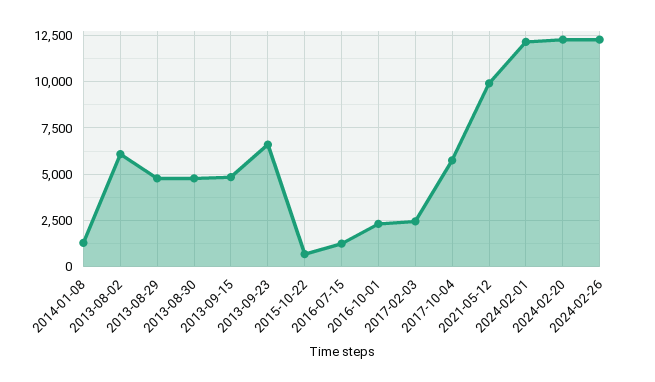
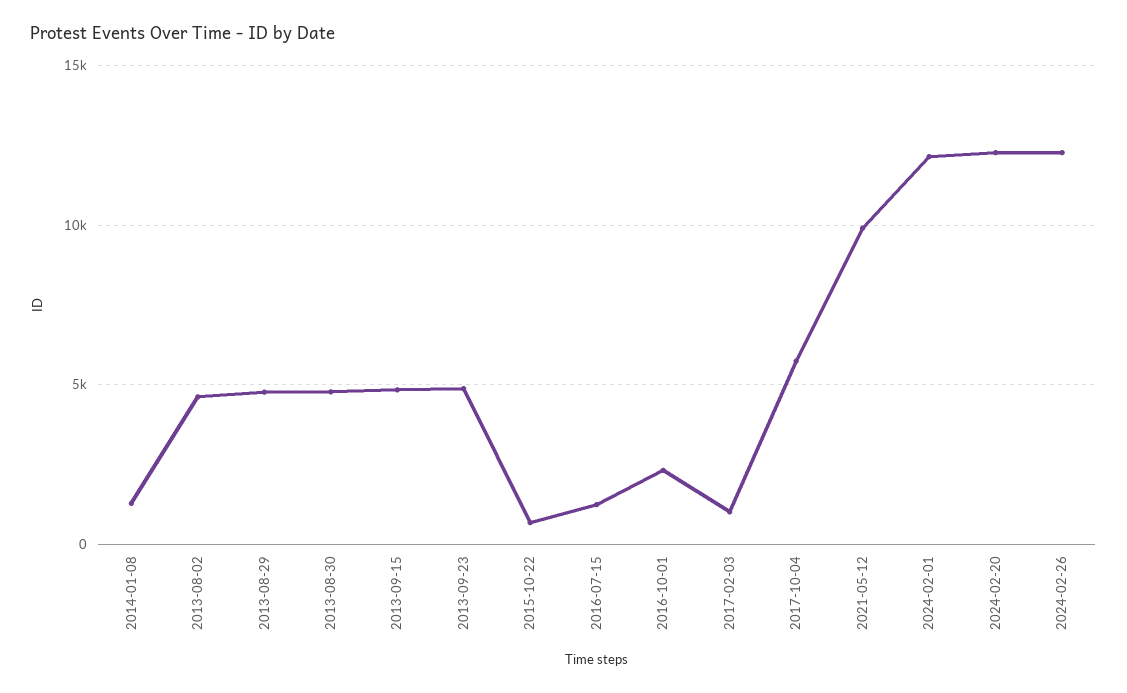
  {
    "2014-01-08": 1500,
-   "2013-08-02": 6000,
+   "2013-08-02": 4500,
    "2013-08-29": 5000,
    "2013-08-30": 5000,
    "2013-09-15": 5000,
-   "2013-09-23": 6500,
+   "2013-09-23": 5000,
    "2015-10-22": 500,
    "2016-07-15": 1000,
    "2016-10-01": 2500,
-   "2017-02-03": 2500,
+   "2017-02-03": 1000,
    "2017-10-04": 5500,
    "2021-05-12": 10000,
    "2024-02-01": 12000,
    "2024-02-20": 12500,
    "2024-02-26": 12500
  }

